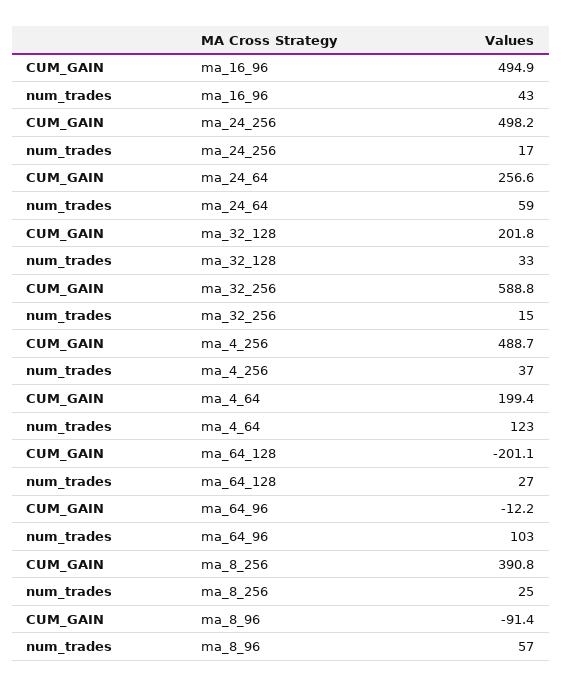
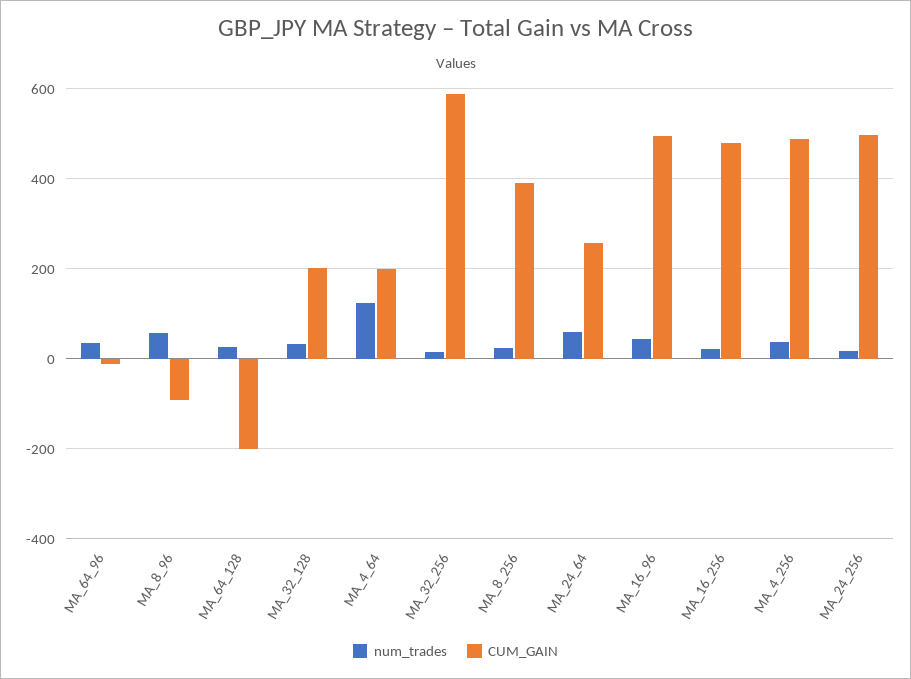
  {
    "CUM_GAIN": {
      "ma_16_96": 494.9,
      "ma_24_256": 498.2,
      "ma_24_64": 256.6,
      "ma_32_128": 201.8,
      "ma_32_256": 588.8,
      "ma_4_256": 488.7,
      "ma_4_64": 199.4,
      "ma_64_128": -201.1,
      "ma_64_96": -12.2,
      "ma_8_256": 390.8,
-     "ma_8_96": -91.4
+     "ma_8_96": -91.4,
+     "MA_16_256": 480
    },
    "num_trades": {
      "ma_16_96": 43,
      "ma_24_256": 17,
      "ma_24_64": 59,
      "ma_32_128": 33,
      "ma_32_256": 15,
      "ma_4_256": 37,
      "ma_4_64": 123,
      "ma_64_128": 27,
-     "ma_64_96": 103,
+     "ma_64_96": 40,
      "ma_8_256": 25,
-     "ma_8_96": 57
+     "ma_8_96": 57,
+     "MA_16_256": 20
    }
  }

